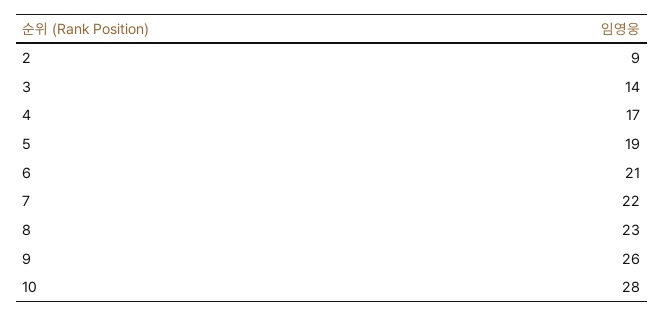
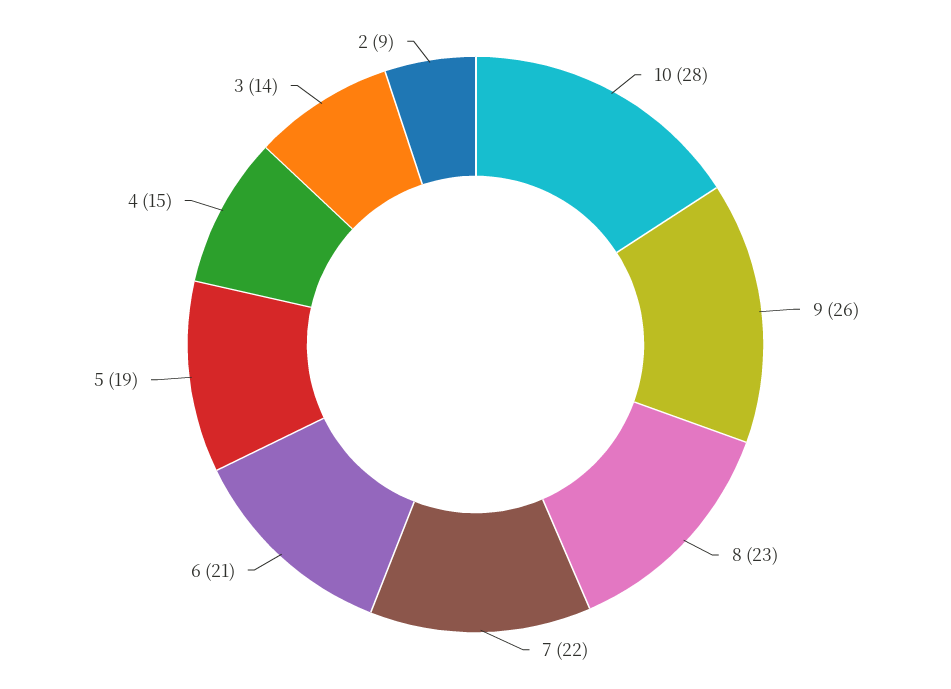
  {
    "2": 9,
    "3": 14,
-   "4": 17,
+   "4": 15,
    "5": 19,
    "6": 21,
    "7": 22,
    "8": 23,
    "9": 26,
    "10": 28
  }

